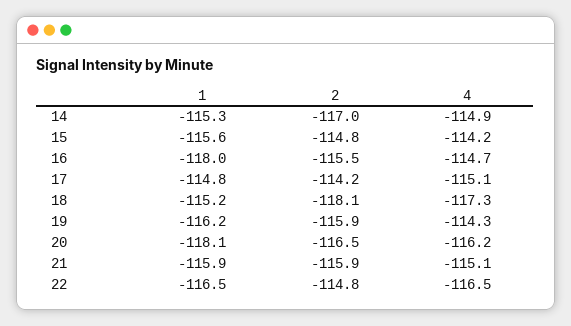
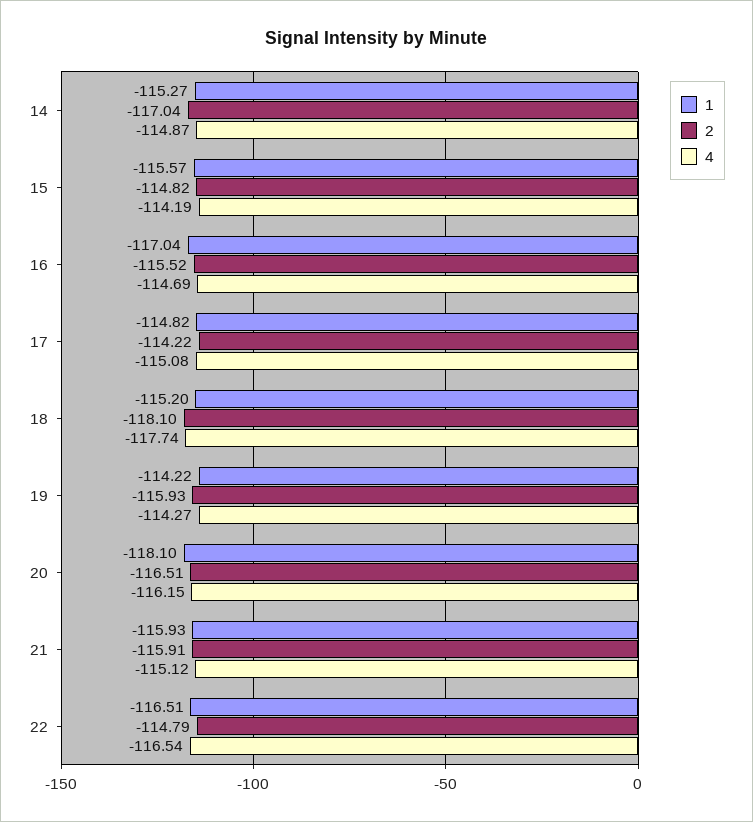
  {
    "1": {
      "14": -115.27,
      "15": -115.57,
-     "16": -118,
+     "16": -117.04,
      "17": -114.82,
      "18": -115.2,
-     "19": -116.2,
+     "19": -114.22,
      "20": -118.1,
      "21": -115.93,
      "22": -116.51
    },
    "2": {
      "14": -117.04,
      "15": -114.82,
      "16": -115.52,
      "17": -114.22,
      "18": -118.1,
      "19": -115.93,
      "20": -116.51,
      "21": -115.91,
      "22": -114.79
    },
    "4": {
      "14": -114.87,
      "15": -114.19,
      "16": -114.69,
      "17": -115.08,
-     "18": -117.3,
+     "18": -117.74,
      "19": -114.27,
      "20": -116.15,
      "21": -115.12,
      "22": -116.54
    }
  }

